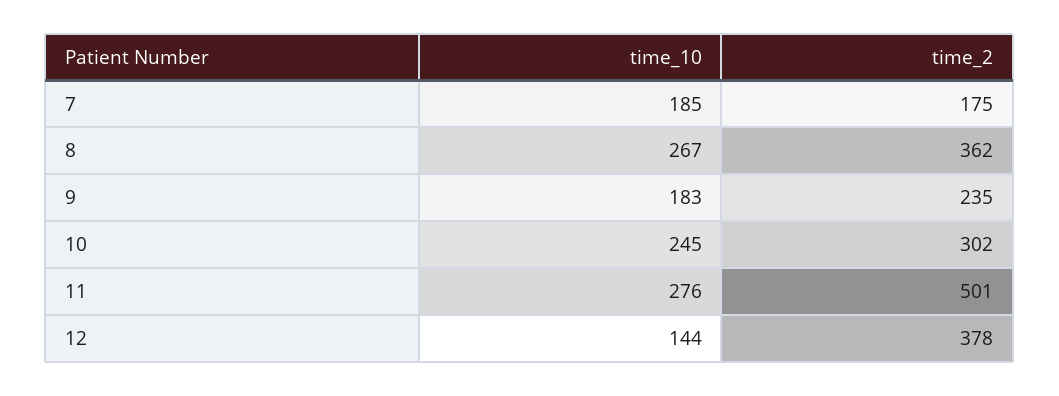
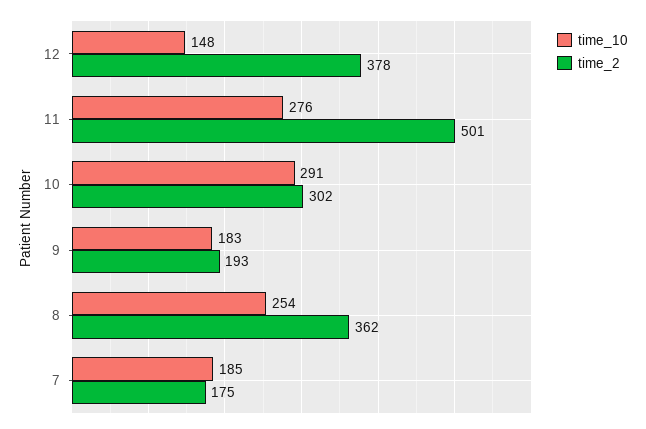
  {
    "time_10": {
      "7": 185,
-     "8": 267,
+     "8": 254,
      "9": 183,
-     "10": 245,
+     "10": 291,
      "11": 276,
-     "12": 144
+     "12": 148
    },
    "time_2": {
      "7": 175,
      "8": 362,
-     "9": 235,
+     "9": 193,
      "10": 302,
      "11": 501,
      "12": 378
    }
  }

